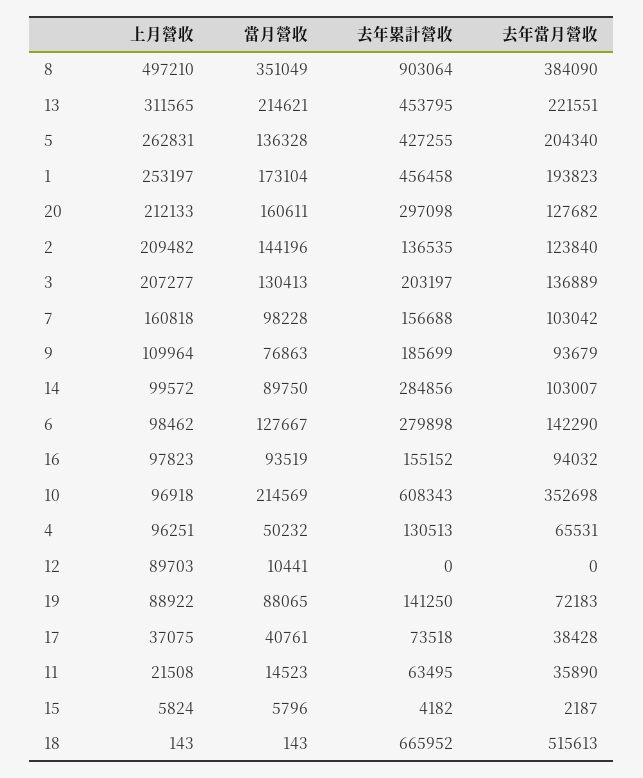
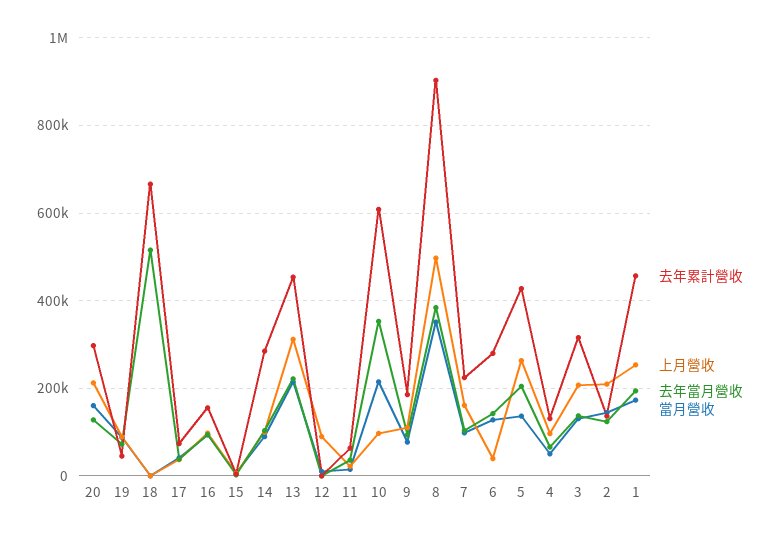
  {
    "上月營收": {
      "8": 497210,
      "13": 311565,
      "5": 262831,
      "1": 253197,
      "20": 212133,
      "2": 209482,
      "3": 207277,
      "7": 160818,
      "9": 109964,
      "14": 99572,
-     "6": 98462,
+     "6": 40000,
      "16": 97823,
      "10": 96918,
      "4": 96251,
      "12": 89703,
      "19": 88922,
      "17": 37075,
      "11": 21508,
      "15": 5824,
      "18": 143
    },
    "當月營收": {
      "8": 351049,
      "13": 214621,
      "5": 136328,
      "1": 173104,
      "20": 160611,
      "2": 144196,
      "3": 130413,
      "7": 98228,
      "9": 76863,
      "14": 89750,
      "6": 127667,
      "16": 93519,
      "10": 214569,
      "4": 50232,
      "12": 10441,
      "19": 88065,
      "17": 40761,
      "11": 14523,
      "15": 5796,
      "18": 143
    },
    "去年累計營收": {
      "8": 903064,
      "13": 453795,
      "5": 427255,
      "1": 456458,
      "20": 297098,
      "2": 136535,
-     "3": 203197,
+     "3": 320000,
-     "7": 156688,
+     "7": 220000,
      "9": 185699,
      "14": 284856,
      "6": 279898,
      "16": 155152,
      "10": 608343,
      "4": 130513,
      "12": 0,
-     "19": 141250,
+     "19": 40000,
      "17": 73518,
      "11": 63495,
      "15": 4182,
      "18": 665952
    },
    "去年當月營收": {
      "8": 384090,
      "13": 221551,
      "5": 204340,
      "1": 193823,
      "20": 127682,
      "2": 123840,
      "3": 136889,
      "7": 103042,
      "9": 93679,
      "14": 103007,
      "6": 142290,
      "16": 94032,
      "10": 352698,
      "4": 65531,
      "12": 0,
      "19": 72183,
      "17": 38428,
      "11": 35890,
      "15": 2187,
      "18": 515613
    }
  }

